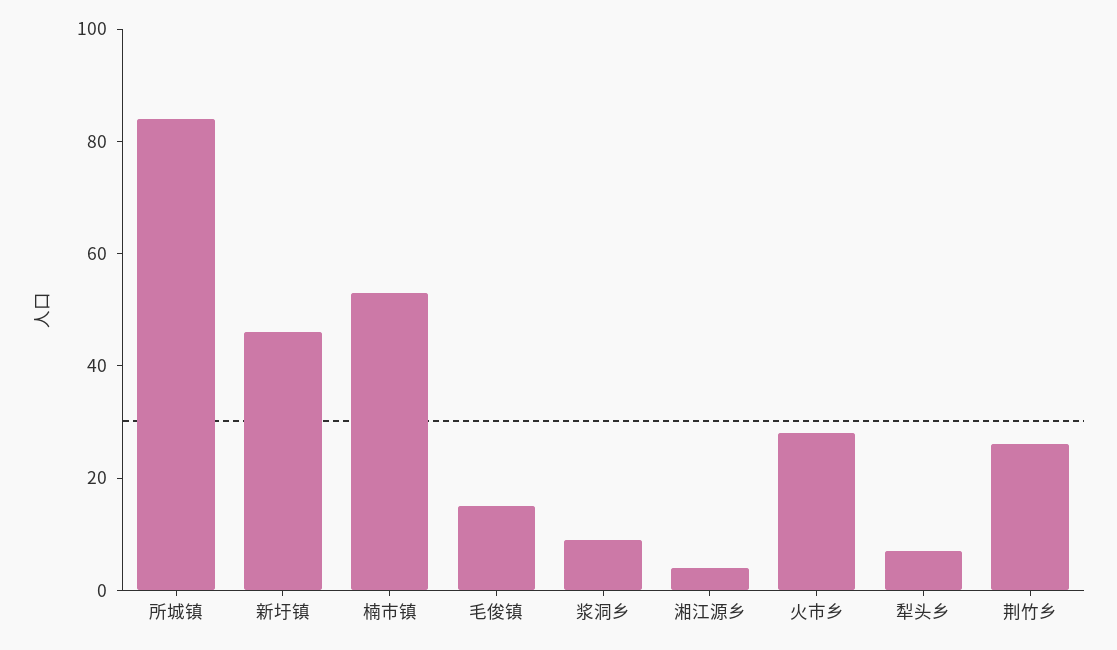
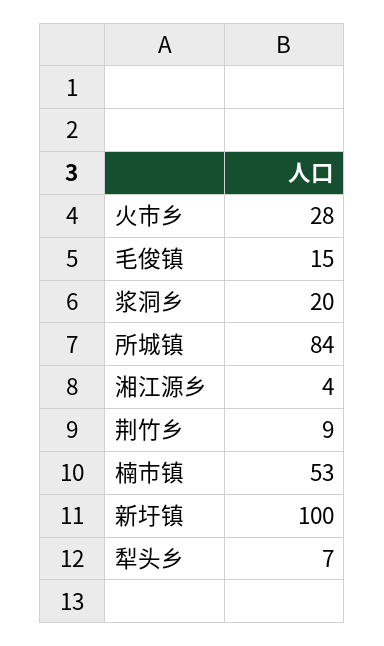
  {
    "所城镇": 84,
-   "新圩镇": 45,
+   "新圩镇": 100,
    "楠市镇": 53,
    "毛俊镇": 15,
-   "浆洞乡": 10,
+   "浆洞乡": 20,
    "湘江源乡": 4,
    "火市乡": 28,
    "犁头乡": 7,
-   "荆竹乡": 25
+   "荆竹乡": 9
  }

